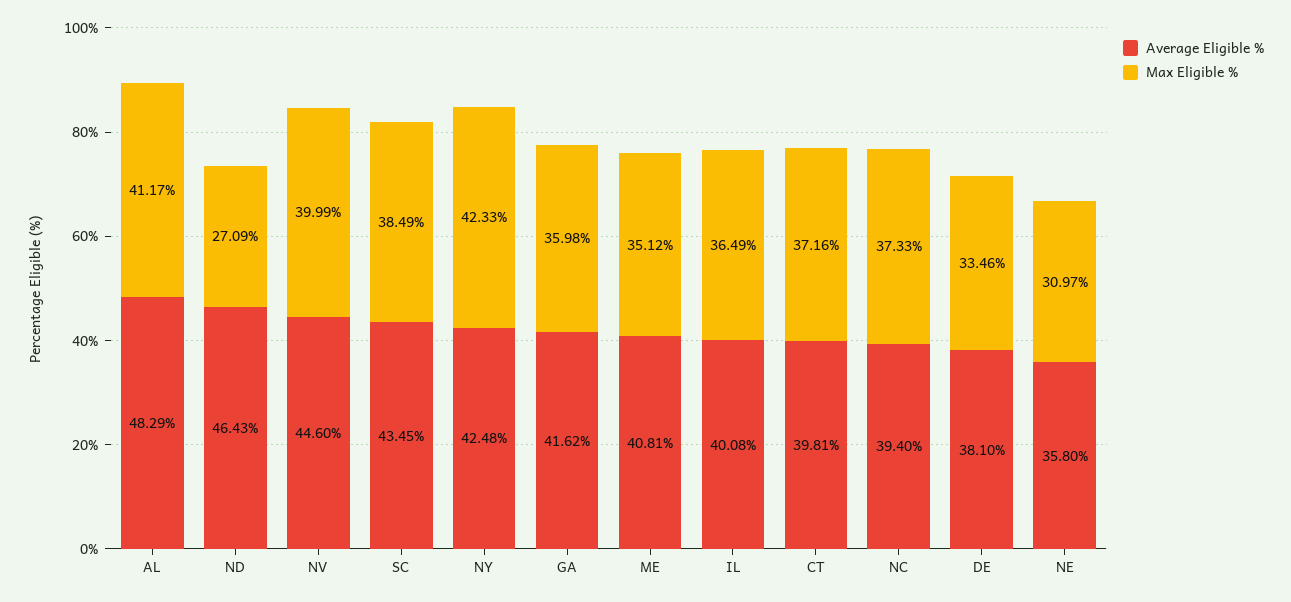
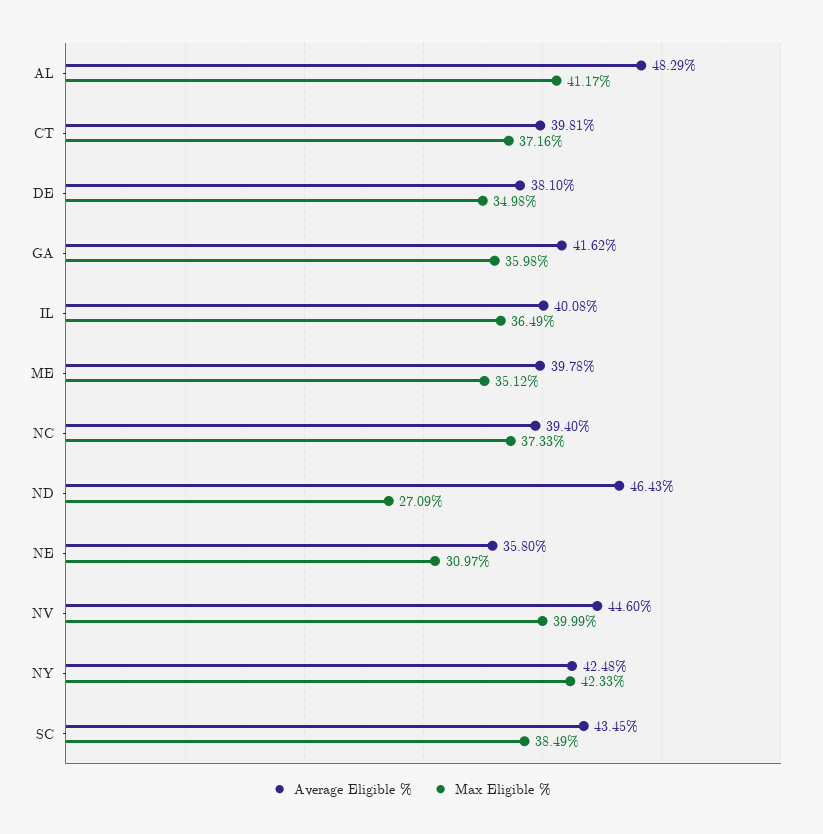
  {
    "Average Eligible %": {
      "AL": 48.29,
      "ND": 46.43,
      "NV": 44.6,
      "SC": 43.45,
      "NY": 42.48,
      "GA": 41.62,
-     "ME": 40.81,
+     "ME": 39.78,
      "IL": 40.08,
      "CT": 39.81,
      "NC": 39.4,
      "DE": 38.1,
      "NE": 35.8
    },
    "Max Eligible %": {
      "AL": 41.17,
      "ND": 27.09,
      "NV": 39.99,
      "SC": 38.49,
      "NY": 42.33,
      "GA": 35.98,
      "ME": 35.12,
      "IL": 36.49,
      "CT": 37.16,
      "NC": 37.33,
-     "DE": 33.46,
+     "DE": 34.98,
      "NE": 30.97
    }
  }

